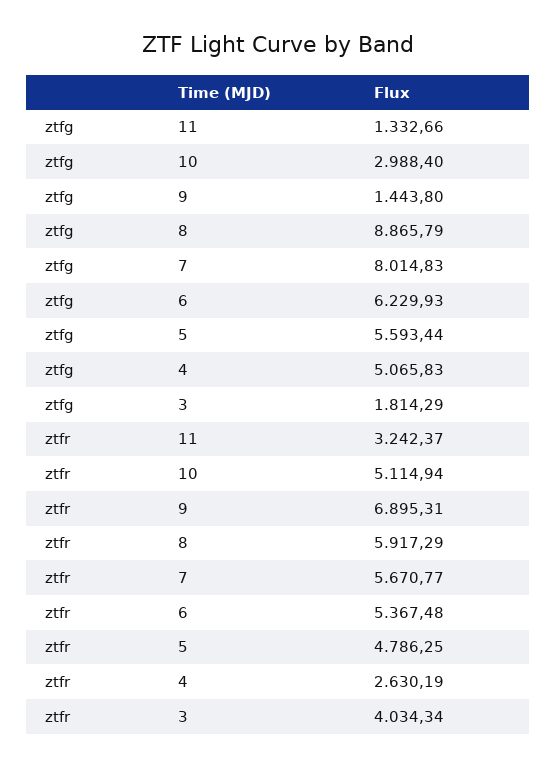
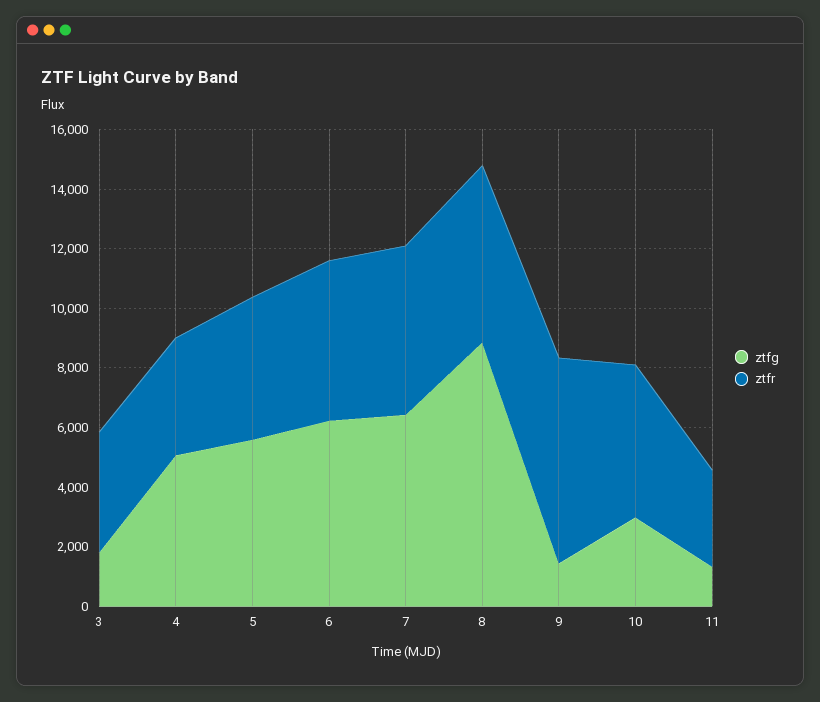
  {
    "ztfg": {
      "11": 1332.66,
      "10": 2988.4,
      "9": 1443.8,
      "8": 8865.79,
-     "7": 8014.83,
+     "7": 6500,
      "6": 6229.93,
      "5": 5593.44,
      "4": 5065.83,
      "3": 1814.29
    },
    "ztfr": {
      "11": 3242.37,
      "10": 5114.94,
      "9": 6895.31,
      "8": 5917.29,
      "7": 5670.77,
      "6": 5367.48,
      "5": 4786.25,
-     "4": 2630.19,
+     "4": 4000,
      "3": 4034.34
    }
  }

